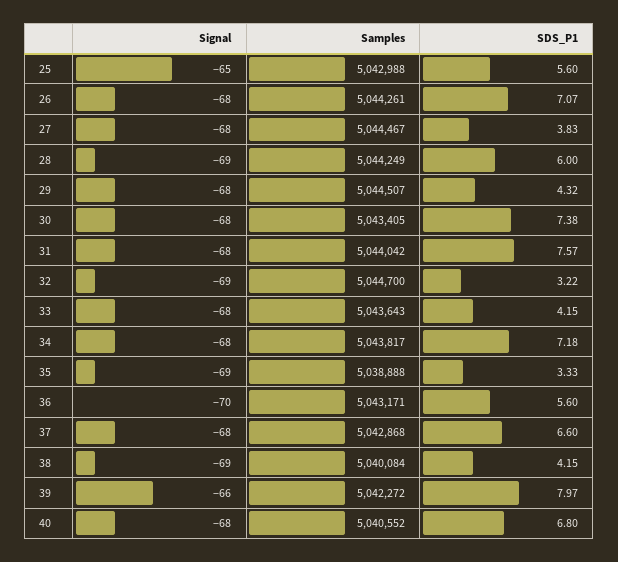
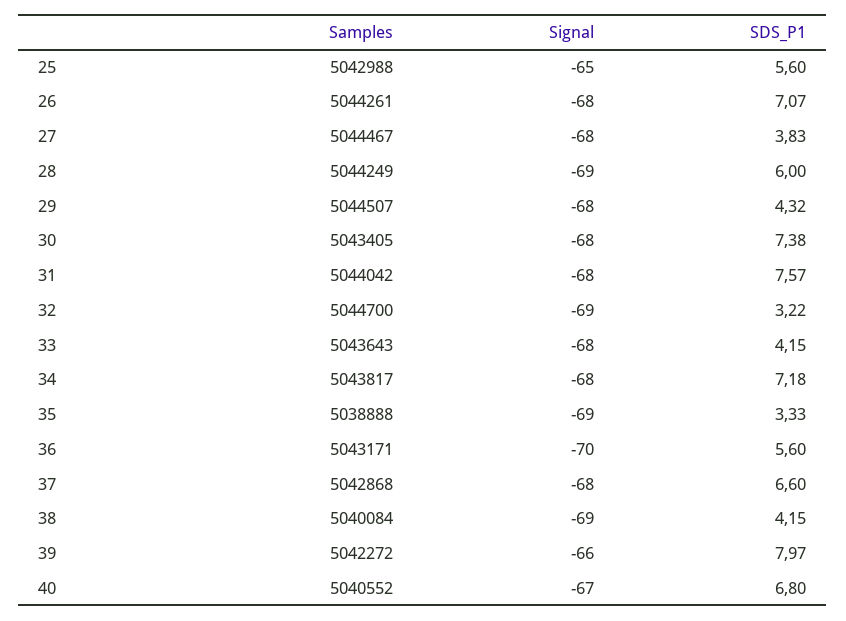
  {
    "Signal": {
      "25": -65,
      "26": -68,
      "27": -68,
      "28": -69,
      "29": -68,
      "30": -68,
      "31": -68,
      "32": -69,
      "33": -68,
      "34": -68,
      "35": -69,
      "36": -70,
      "37": -68,
      "38": -69,
      "39": -66,
-     "40": -68
+     "40": -67
    },
    "Samples": {
      "25": 5042988,
      "26": 5044261,
      "27": 5044467,
      "28": 5044249,
      "29": 5044507,
      "30": 5043405,
      "31": 5044042,
      "32": 5044700,
      "33": 5043643,
      "34": 5043817,
      "35": 5038888,
      "36": 5043171,
      "37": 5042868,
      "38": 5040084,
      "39": 5042272,
      "40": 5040552
    },
    "SDS_P1": {
      "25": 5.6,
      "26": 7.07,
      "27": 3.83,
      "28": 6,
      "29": 4.32,
      "30": 7.38,
      "31": 7.57,
      "32": 3.22,
      "33": 4.15,
      "34": 7.18,
      "35": 3.33,
      "36": 5.6,
      "37": 6.6,
      "38": 4.15,
      "39": 7.97,
      "40": 6.8
    }
  }

